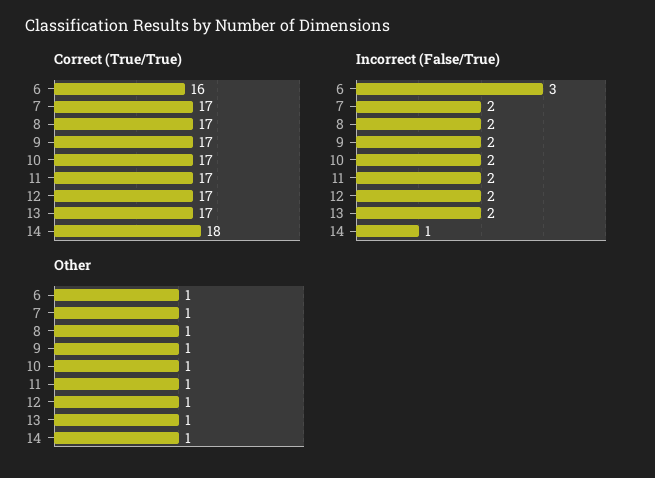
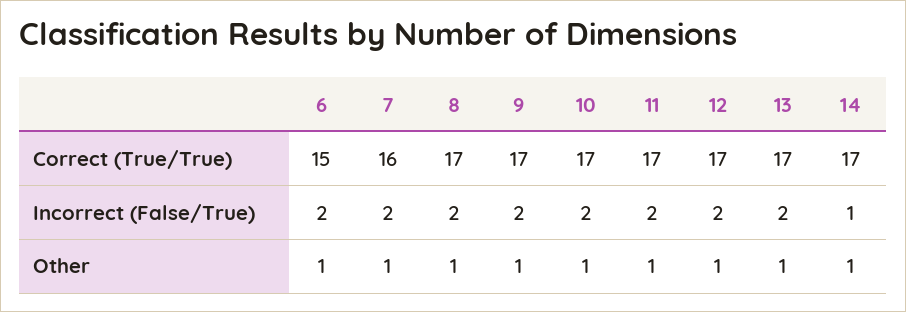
  {
    "Correct (True/True)": {
-     "6": 16,
+     "6": 15,
-     "7": 17,
+     "7": 16,
      "8": 17,
      "9": 17,
      "10": 17,
      "11": 17,
      "12": 17,
      "13": 17,
-     "14": 18
+     "14": 17
    },
    "Incorrect (False/True)": {
-     "6": 3,
+     "6": 2,
      "7": 2,
      "8": 2,
      "9": 2,
      "10": 2,
      "11": 2,
      "12": 2,
      "13": 2,
      "14": 1
    },
    "Other": {
      "6": 1,
      "7": 1,
      "8": 1,
      "9": 1,
      "10": 1,
      "11": 1,
      "12": 1,
      "13": 1,
      "14": 1
    }
  }

